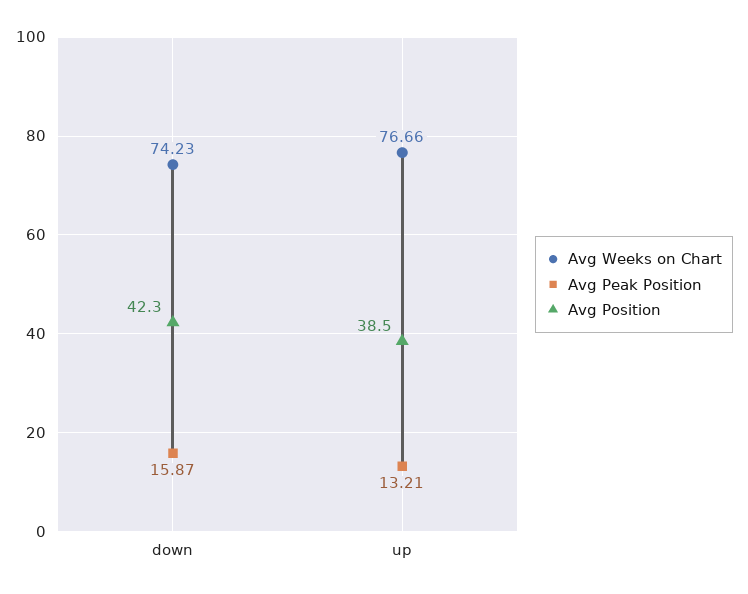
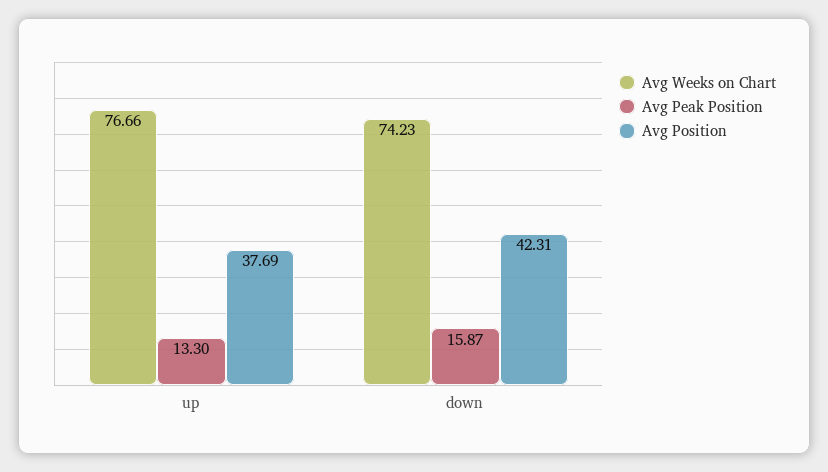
  {
    "Avg Weeks on Chart": {
      "down": 74.23,
      "up": 76.66
    },
    "Avg Peak Position": {
      "down": 15.87,
-     "up": 13.21
+     "up": 13.3
    },
    "Avg Position": {
      "down": 42.31,
-     "up": 38.5
+     "up": 37.69
    }
  }

